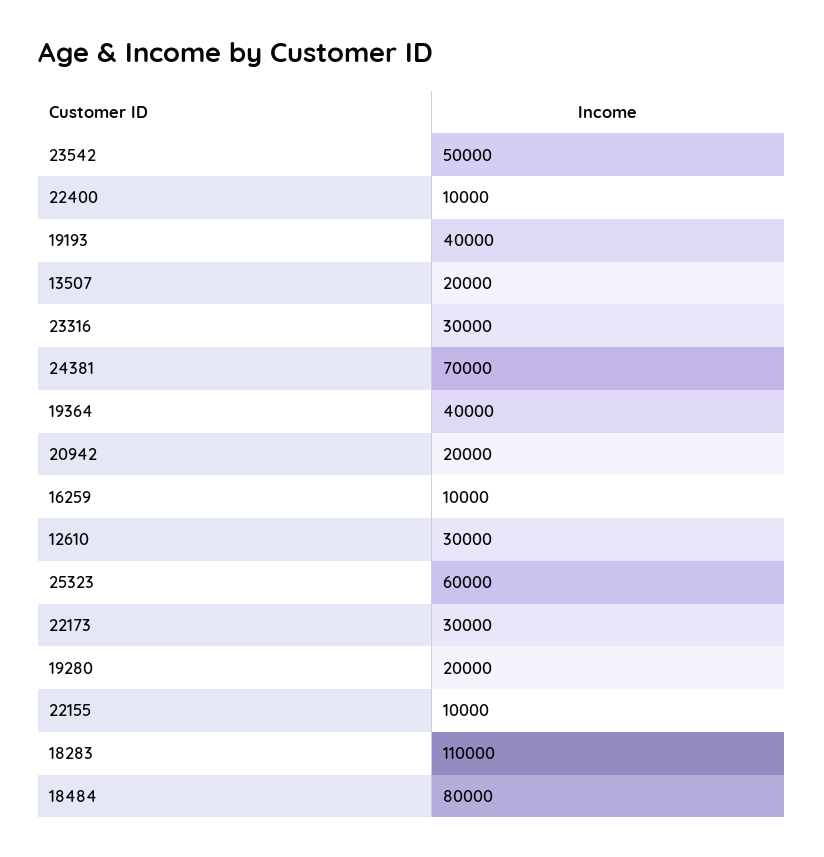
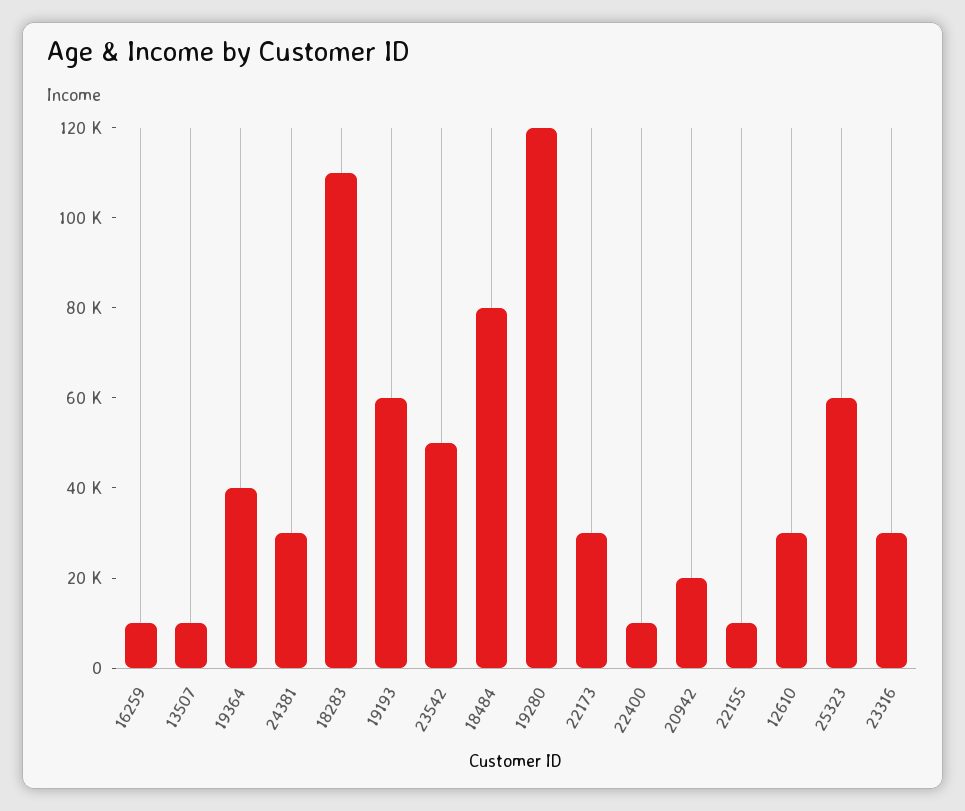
  {
    "23542": 50000,
    "22400": 10000,
-   "19193": 40000,
+   "19193": 60000,
-   "13507": 20000,
+   "13507": 10000,
    "23316": 30000,
-   "24381": 70000,
+   "24381": 30000,
    "19364": 40000,
    "20942": 20000,
    "16259": 10000,
    "12610": 30000,
    "25323": 60000,
    "22173": 30000,
-   "19280": 20000,
+   "19280": 120000,
    "22155": 10000,
    "18283": 110000,
    "18484": 80000
  }

